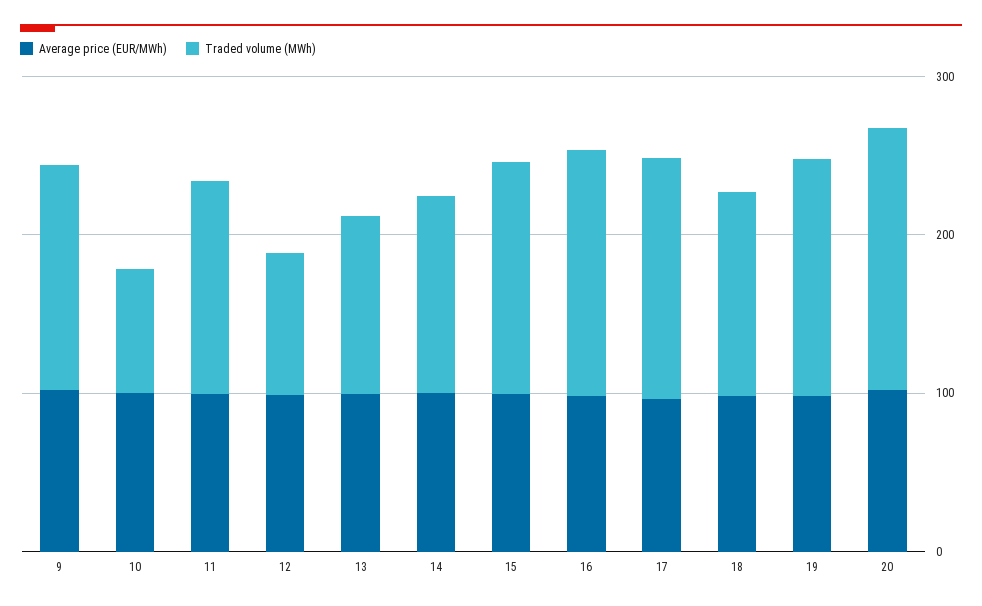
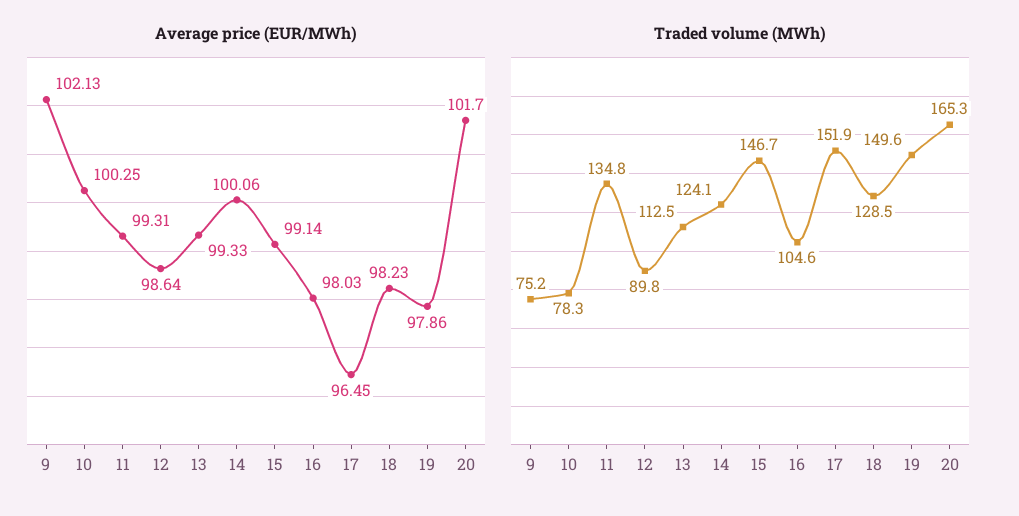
  {
    "Average price (EUR/MWh)": {
      "9": 102.13,
      "10": 100.25,
      "11": 99.31,
      "12": 98.64,
      "13": 99.33,
      "14": 100.06,
      "15": 99.14,
      "16": 98.03,
      "17": 96.45,
      "18": 98.23,
      "19": 97.86,
      "20": 101.7
    },
    "Traded volume (MWh)": {
-     "9": 140,
+     "9": 75.2,
      "10": 78.3,
      "11": 134.8,
      "12": 89.8,
      "13": 112.5,
      "14": 124.1,
      "15": 146.7,
-     "16": 160,
+     "16": 104.6,
      "17": 151.9,
      "18": 128.5,
      "19": 149.6,
      "20": 165.3
    }
  }

